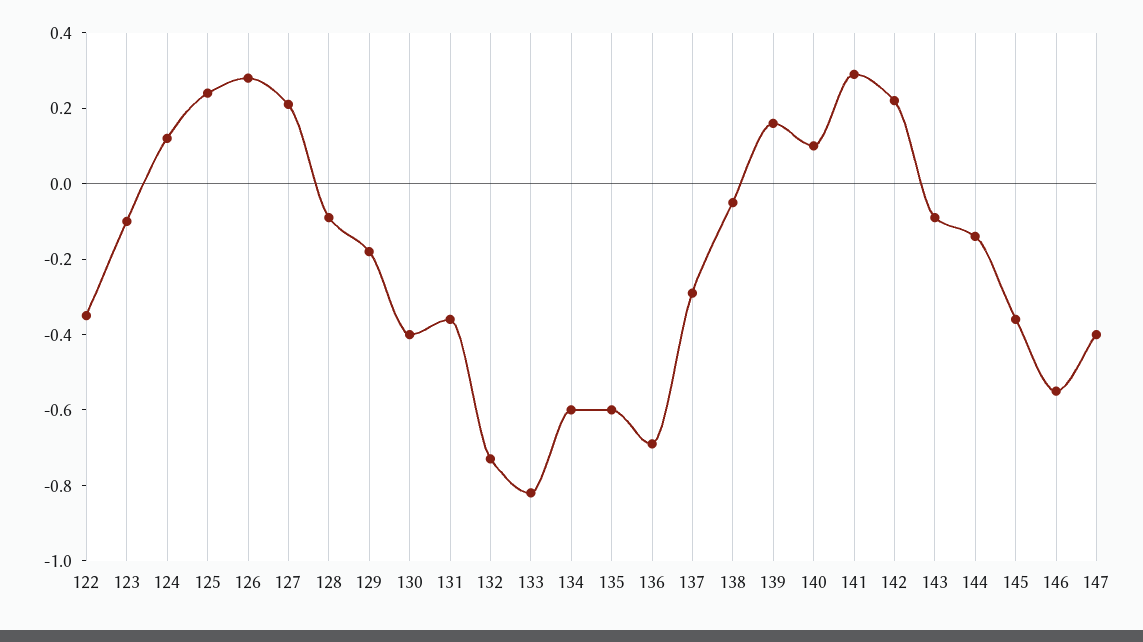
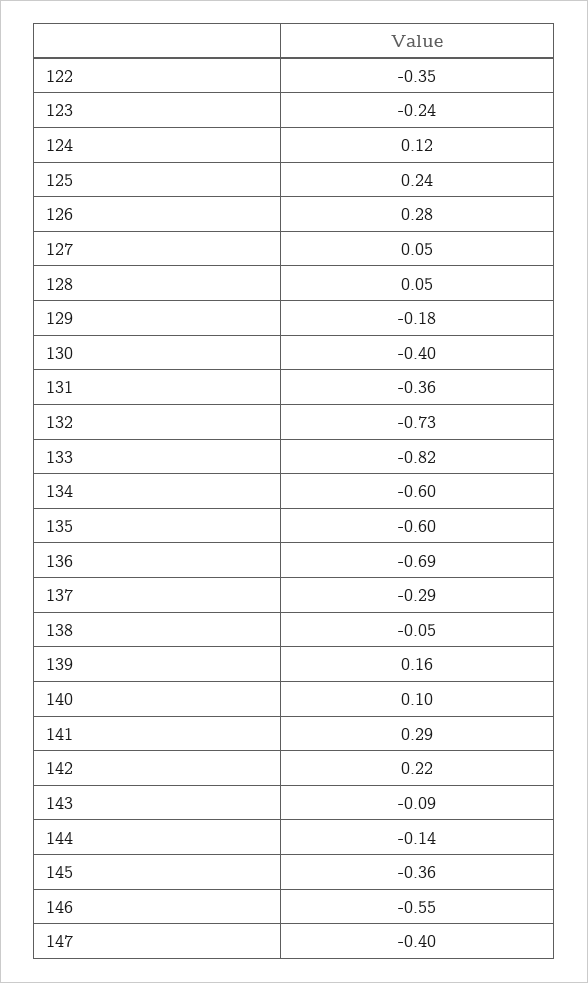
  {
    "122": -0.35,
-   "123": -0.1,
+   "123": -0.24,
    "124": 0.12,
    "125": 0.24,
    "126": 0.28,
-   "127": 0.2,
+   "127": 0.05,
-   "128": -0.1,
+   "128": 0.05,
    "129": -0.18,
    "130": -0.4,
    "131": -0.36,
    "132": -0.73,
    "133": -0.82,
    "134": -0.6,
    "135": -0.6,
    "136": -0.69,
    "137": -0.29,
    "138": -0.05,
    "139": 0.16,
    "140": 0.1,
    "141": 0.29,
    "142": 0.22,
    "143": -0.09,
    "144": -0.14,
    "145": -0.36,
    "146": -0.55,
    "147": -0.4
  }

